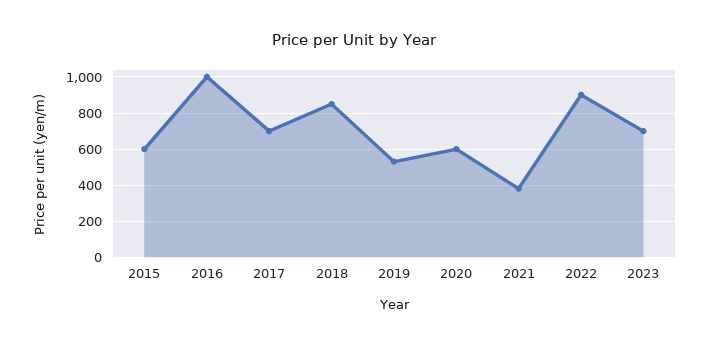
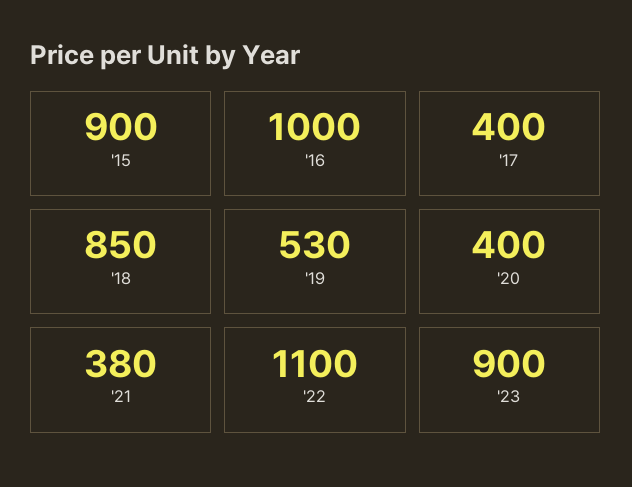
  {
-   "2015": 600,
+   "2015": 900,
    "2016": 1000,
-   "2017": 700,
+   "2017": 400,
    "2018": 850,
    "2019": 530,
-   "2020": 600,
+   "2020": 400,
    "2021": 380,
-   "2022": 900,
+   "2022": 1100,
-   "2023": 700
+   "2023": 900
  }

